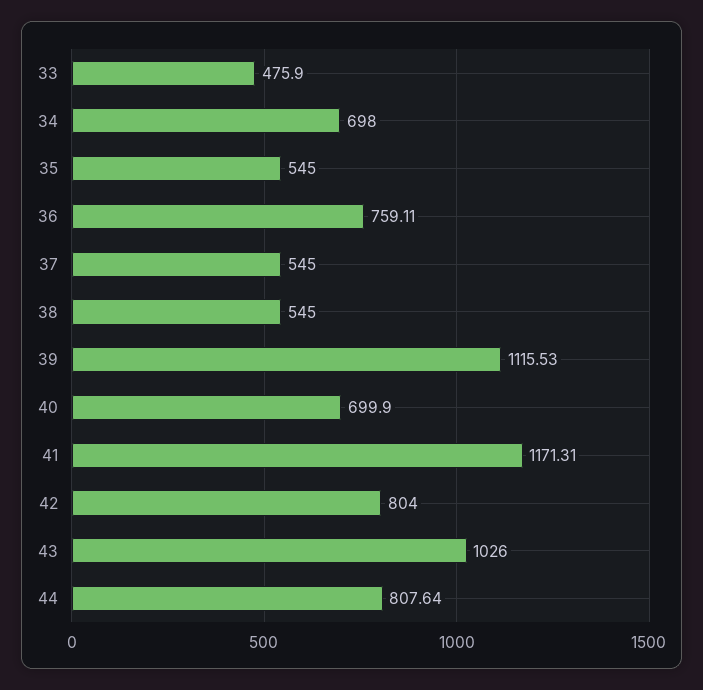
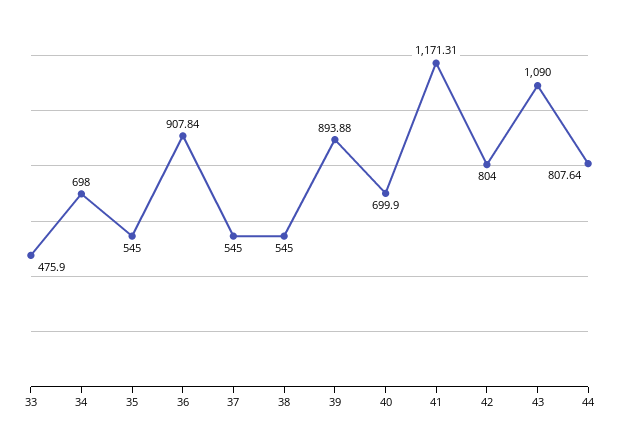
  {
    "33": 475.9,
    "34": 698,
    "35": 545,
-   "36": 759.11,
+   "36": 907.84,
    "37": 545,
    "38": 545,
-   "39": 1115.53,
+   "39": 893.88,
    "40": 699.9,
    "41": 1171.31,
    "42": 804,
-   "43": 1026,
+   "43": 1090,
    "44": 807.64
  }

